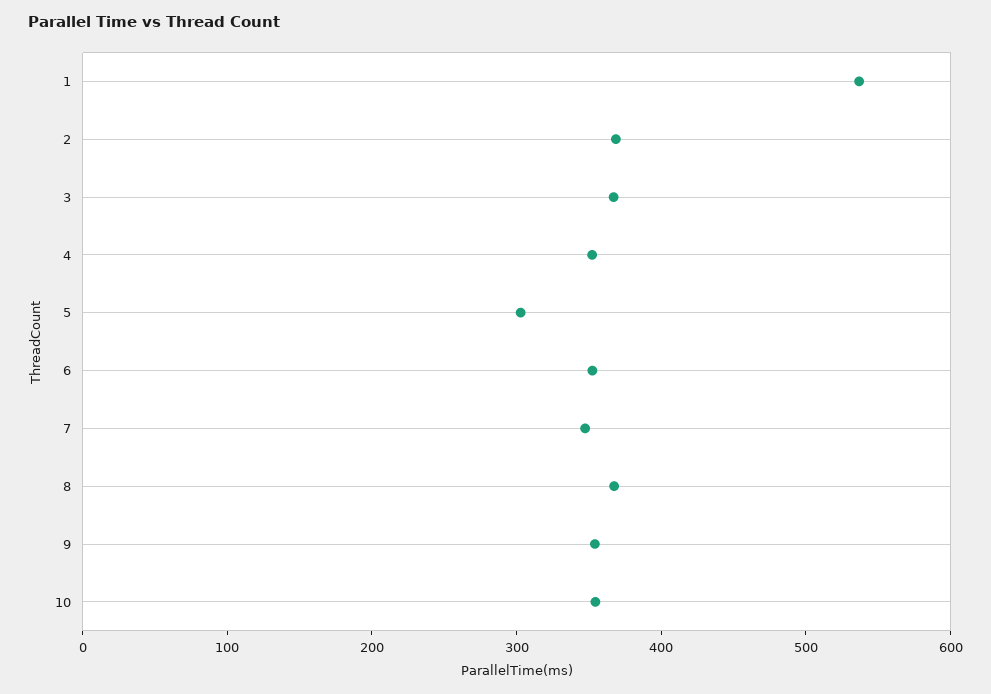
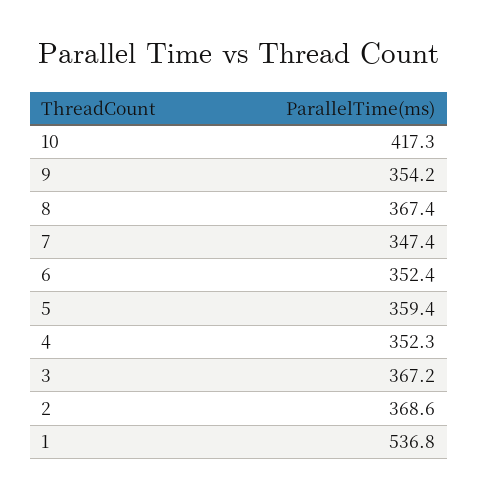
  {
    "1": 536.8,
    "2": 368.6,
    "3": 367.2,
    "4": 352.3,
-   "5": 300,
+   "5": 359.4,
    "6": 352.4,
    "7": 347.4,
    "8": 367.4,
    "9": 354.2,
-   "10": 360
+   "10": 417.3
  }

